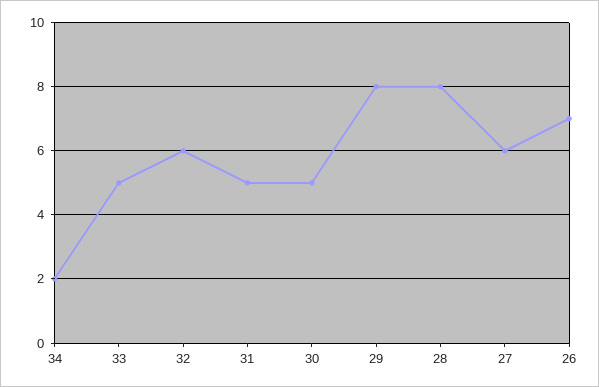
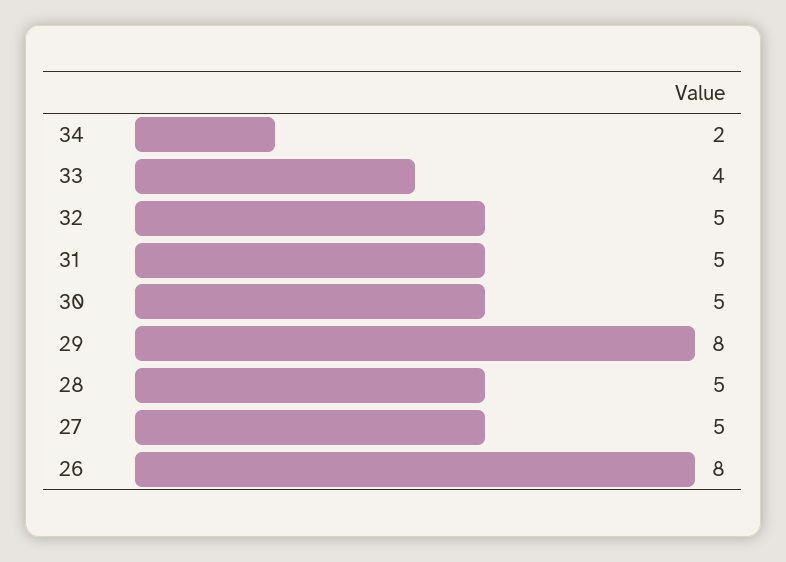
  {
    "34": 2,
-   "33": 5,
+   "33": 4,
-   "32": 6,
+   "32": 5,
    "31": 5,
    "30": 5,
    "29": 8,
-   "28": 8,
+   "28": 5,
-   "27": 6,
+   "27": 5,
-   "26": 7
+   "26": 8
  }

